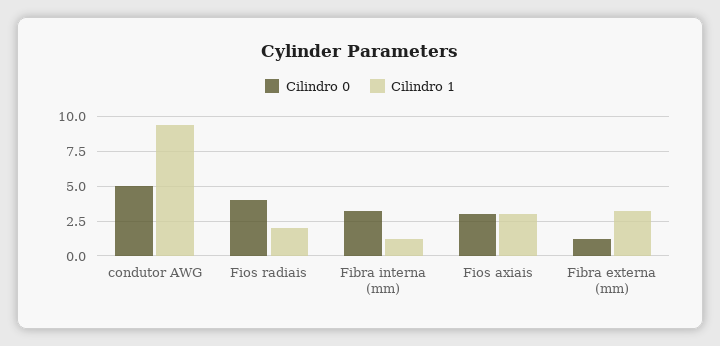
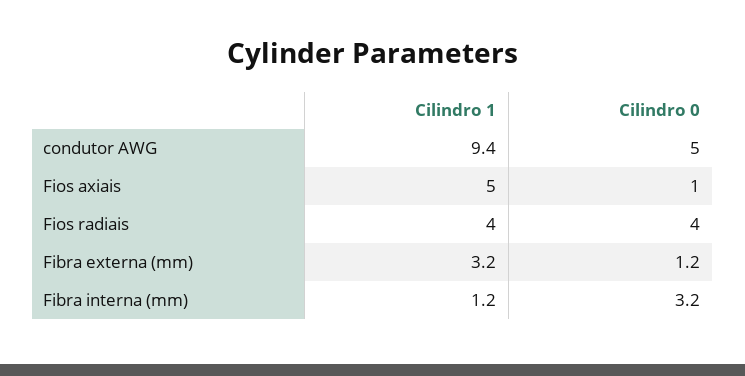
  {
    "Cilindro 0": {
      "condutor AWG": 5,
      "Fios radiais": 4,
      "Fibra interna (mm)": 3.2,
-     "Fios axiais": 3,
+     "Fios axiais": 1,
      "Fibra externa (mm)": 1.2
    },
    "Cilindro 1": {
      "condutor AWG": 9.4,
-     "Fios radiais": 2,
+     "Fios radiais": 4,
      "Fibra interna (mm)": 1.2,
-     "Fios axiais": 3,
+     "Fios axiais": 5,
      "Fibra externa (mm)": 3.2
    }
  }

